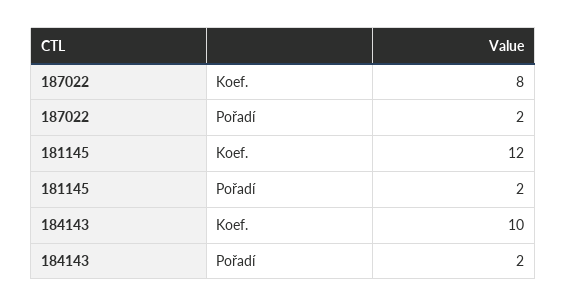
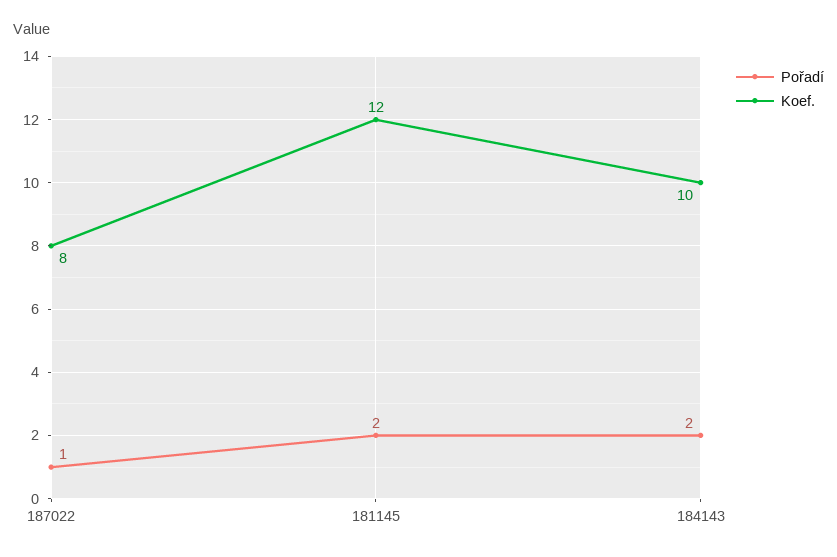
  {
    "Koef.": {
      "187022": 8,
      "181145": 12,
      "184143": 10
    },
    "Pořadí": {
-     "187022": 2,
+     "187022": 1,
      "181145": 2,
      "184143": 2
    }
  }

